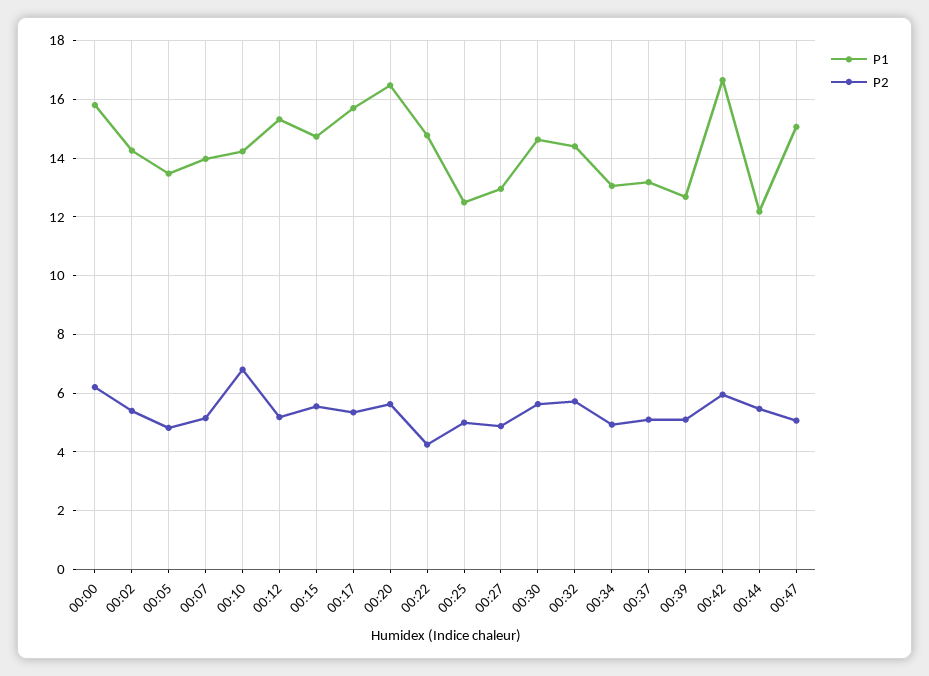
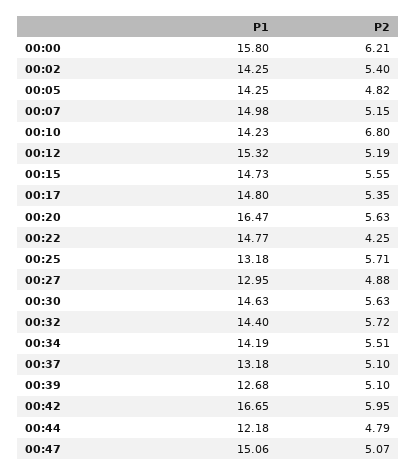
  {
    "P1": {
      "00:00": 15.8,
      "00:02": 14.25,
-     "00:05": 13.5,
+     "00:05": 14.25,
-     "00:07": 14,
+     "00:07": 14.98,
      "00:10": 14.23,
      "00:12": 15.32,
      "00:15": 14.73,
-     "00:17": 15.75,
+     "00:17": 14.8,
      "00:20": 16.47,
      "00:22": 14.77,
-     "00:25": 12.5,
+     "00:25": 13.18,
      "00:27": 12.95,
      "00:30": 14.63,
      "00:32": 14.4,
-     "00:34": 13,
+     "00:34": 14.19,
      "00:37": 13.18,
      "00:39": 12.68,
      "00:42": 16.65,
      "00:44": 12.18,
      "00:47": 15.06
    },
    "P2": {
      "00:00": 6.21,
      "00:02": 5.4,
      "00:05": 4.82,
      "00:07": 5.15,
      "00:10": 6.8,
      "00:12": 5.19,
      "00:15": 5.55,
      "00:17": 5.35,
      "00:20": 5.63,
      "00:22": 4.25,
-     "00:25": 5,
+     "00:25": 5.71,
      "00:27": 4.88,
      "00:30": 5.63,
      "00:32": 5.72,
-     "00:34": 5,
+     "00:34": 5.51,
      "00:37": 5.1,
      "00:39": 5.1,
      "00:42": 5.95,
-     "00:44": 5.5,
+     "00:44": 4.79,
      "00:47": 5.07
    }
  }

